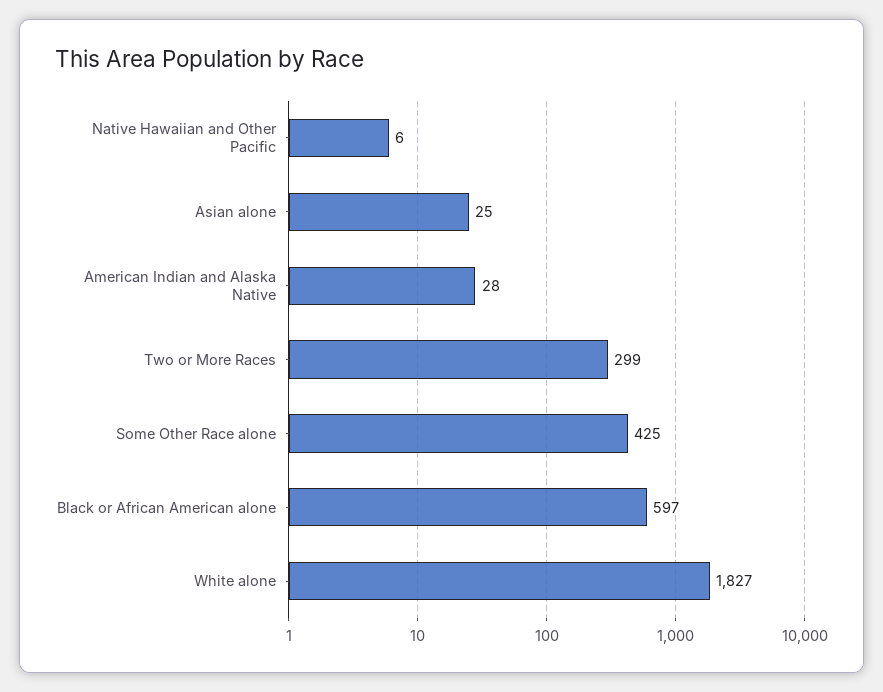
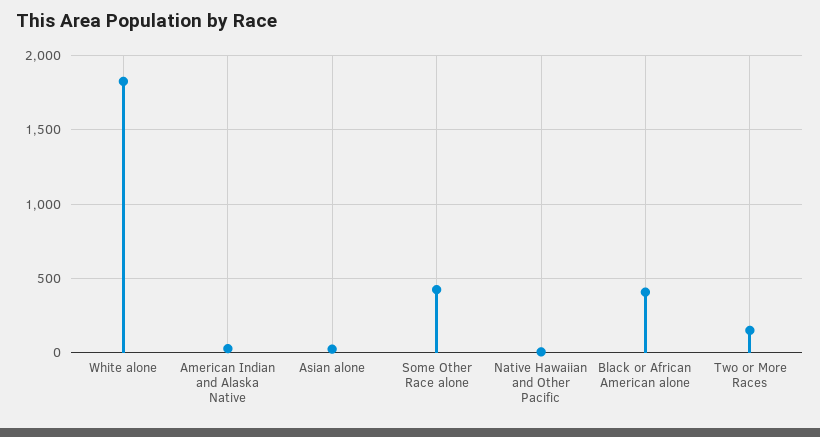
  {
    "Native Hawaiian and Other Pacific": 6,
    "Asian alone": 25,
    "American Indian and Alaska Native": 28,
-   "Two or More Races": 299,
+   "Two or More Races": 150,
    "Some Other Race alone": 425,
-   "Black or African American alone": 597,
+   "Black or African American alone": 400,
    "White alone": 1827
  }

